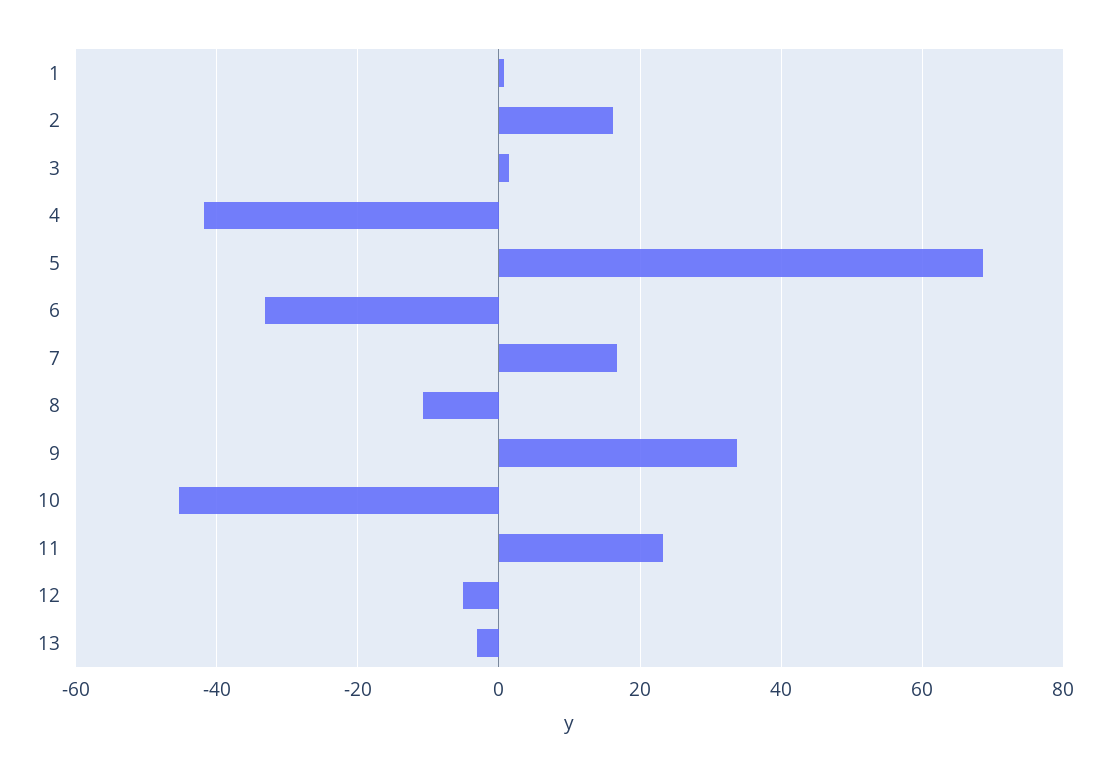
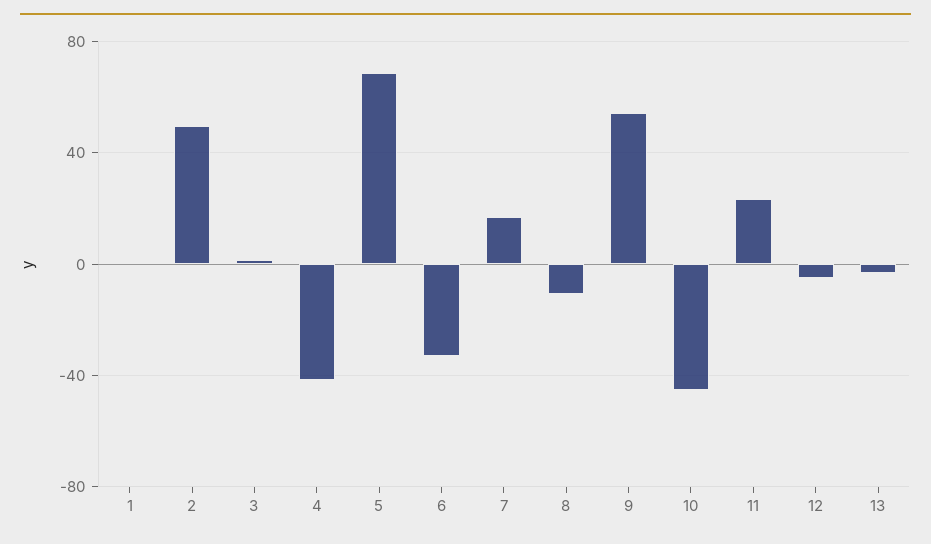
  {
    "1": 0,
-   "2": 16,
+   "2": 50,
    "3": 2,
    "4": -42,
    "5": 68,
    "6": -34,
    "7": 16,
    "8": -10,
-   "9": 34,
+   "9": 55,
    "10": -46,
    "11": 24,
    "12": -6,
    "13": -4
  }

